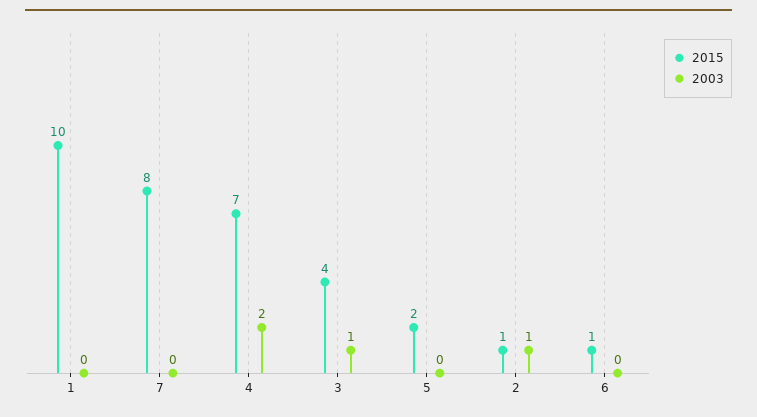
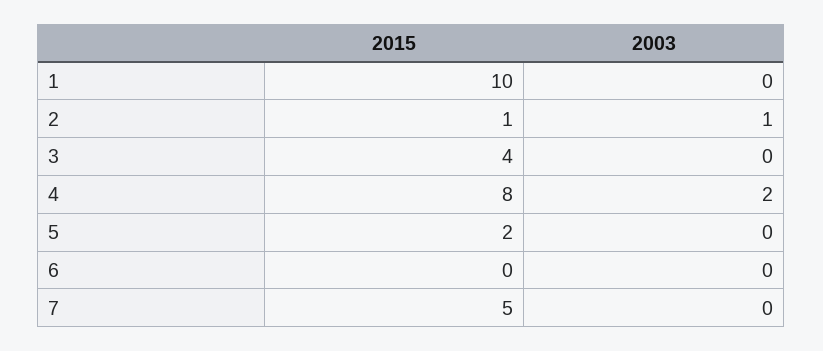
  {
    "2015": {
      "1": 10,
-     "7": 8,
+     "7": 5,
-     "4": 7,
+     "4": 8,
      "3": 4,
      "5": 2,
      "2": 1,
-     "6": 1
+     "6": 0
    },
    "2003": {
      "1": 0,
      "7": 0,
      "4": 2,
-     "3": 1,
+     "3": 0,
      "5": 0,
      "2": 1,
      "6": 0
    }
  }

